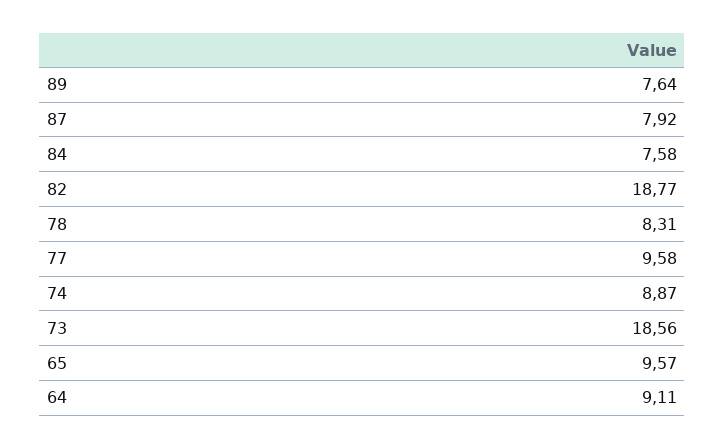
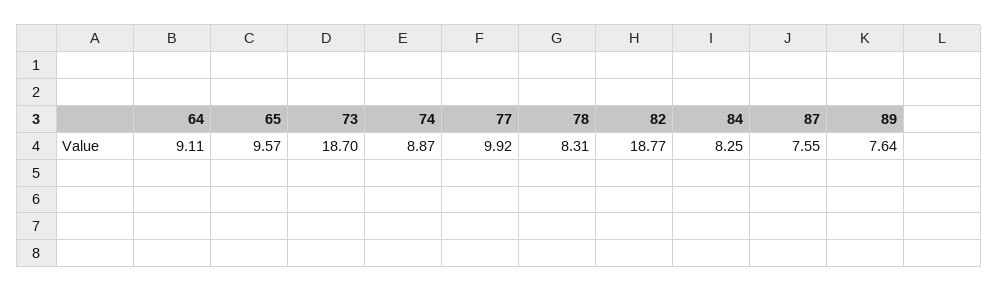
  {
    "89": 7.64,
-   "87": 7.92,
+   "87": 7.55,
-   "84": 7.58,
+   "84": 8.25,
    "82": 18.77,
    "78": 8.31,
-   "77": 9.58,
+   "77": 9.92,
    "74": 8.87,
-   "73": 18.56,
+   "73": 18.7,
    "65": 9.57,
    "64": 9.11
  }

